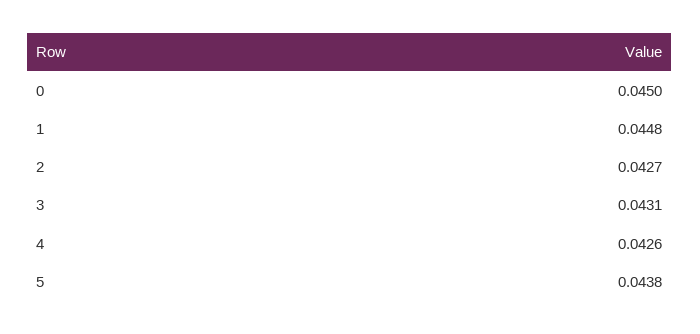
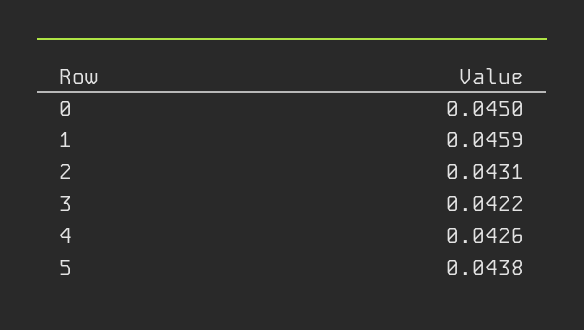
  {
    "0": 0.045,
-   "1": 0.0448,
+   "1": 0.0459,
-   "2": 0.0427,
+   "2": 0.0431,
-   "3": 0.0431,
+   "3": 0.0422,
    "4": 0.0426,
    "5": 0.0438
  }

